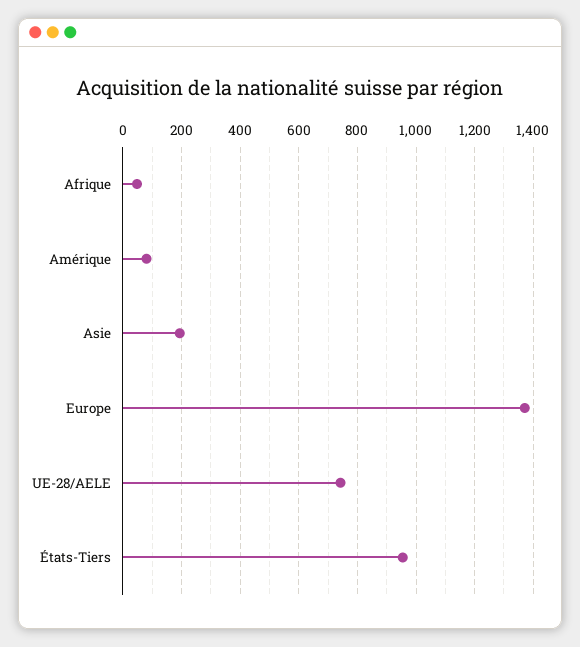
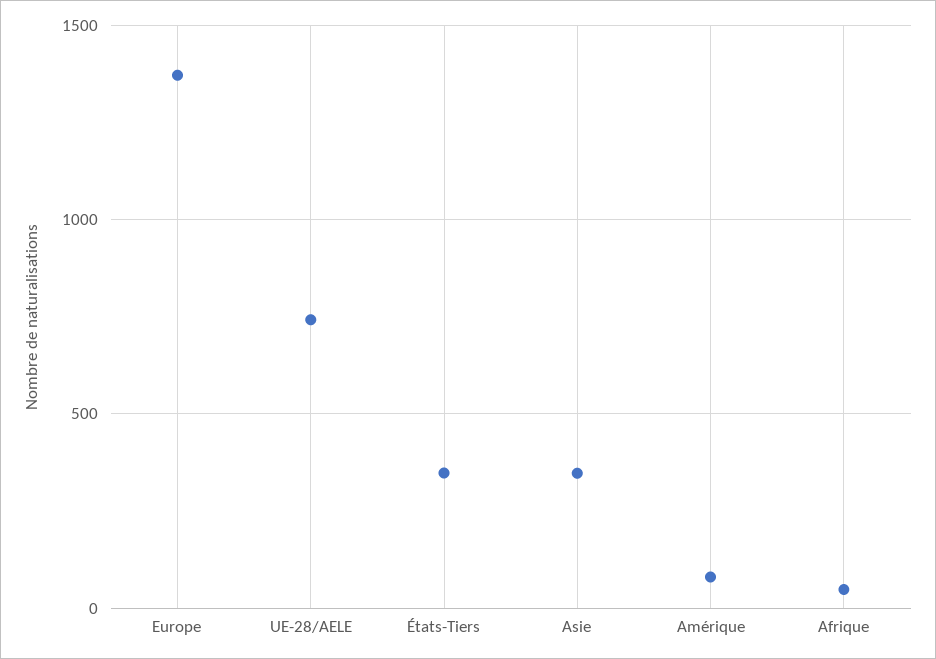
  {
    "Afrique": 50,
    "Amérique": 75,
-   "Asie": 200,
+   "Asie": 350,
    "Europe": 1375,
    "UE-28/AELE": 750,
-   "États-Tiers": 950
+   "États-Tiers": 350
  }

